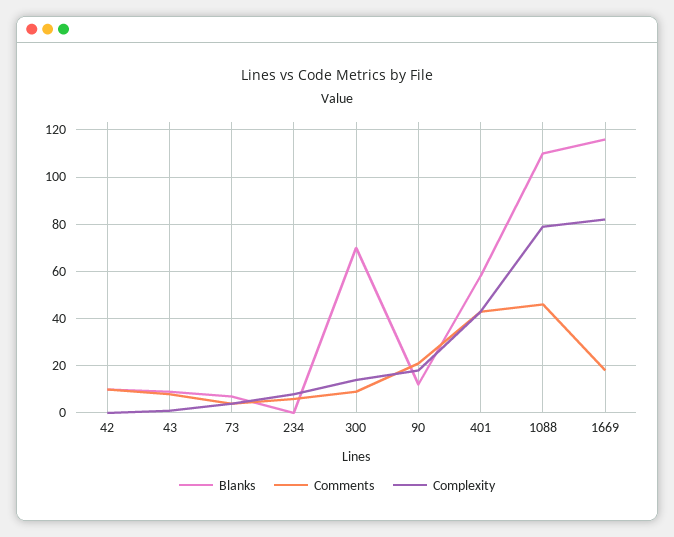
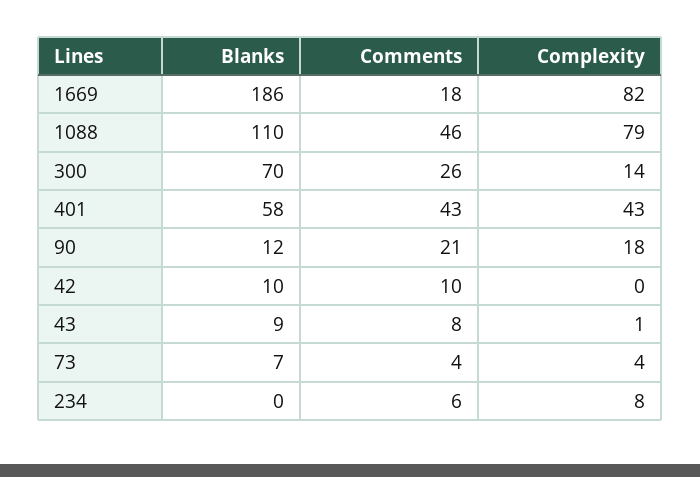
  {
    "Blanks": {
      "42": 10,
      "43": 9,
      "73": 7,
      "234": 0,
      "300": 70,
      "90": 12,
      "401": 58,
      "1088": 110,
-     "1669": 115
+     "1669": 186
    },
    "Comments": {
      "42": 10,
      "43": 8,
      "73": 4,
      "234": 6,
-     "300": 10,
+     "300": 26,
      "90": 21,
      "401": 43,
      "1088": 46,
      "1669": 18
    },
    "Complexity": {
      "42": 0,
      "43": 1,
      "73": 4,
      "234": 8,
      "300": 14,
      "90": 18,
      "401": 43,
      "1088": 79,
      "1669": 82
    }
  }

